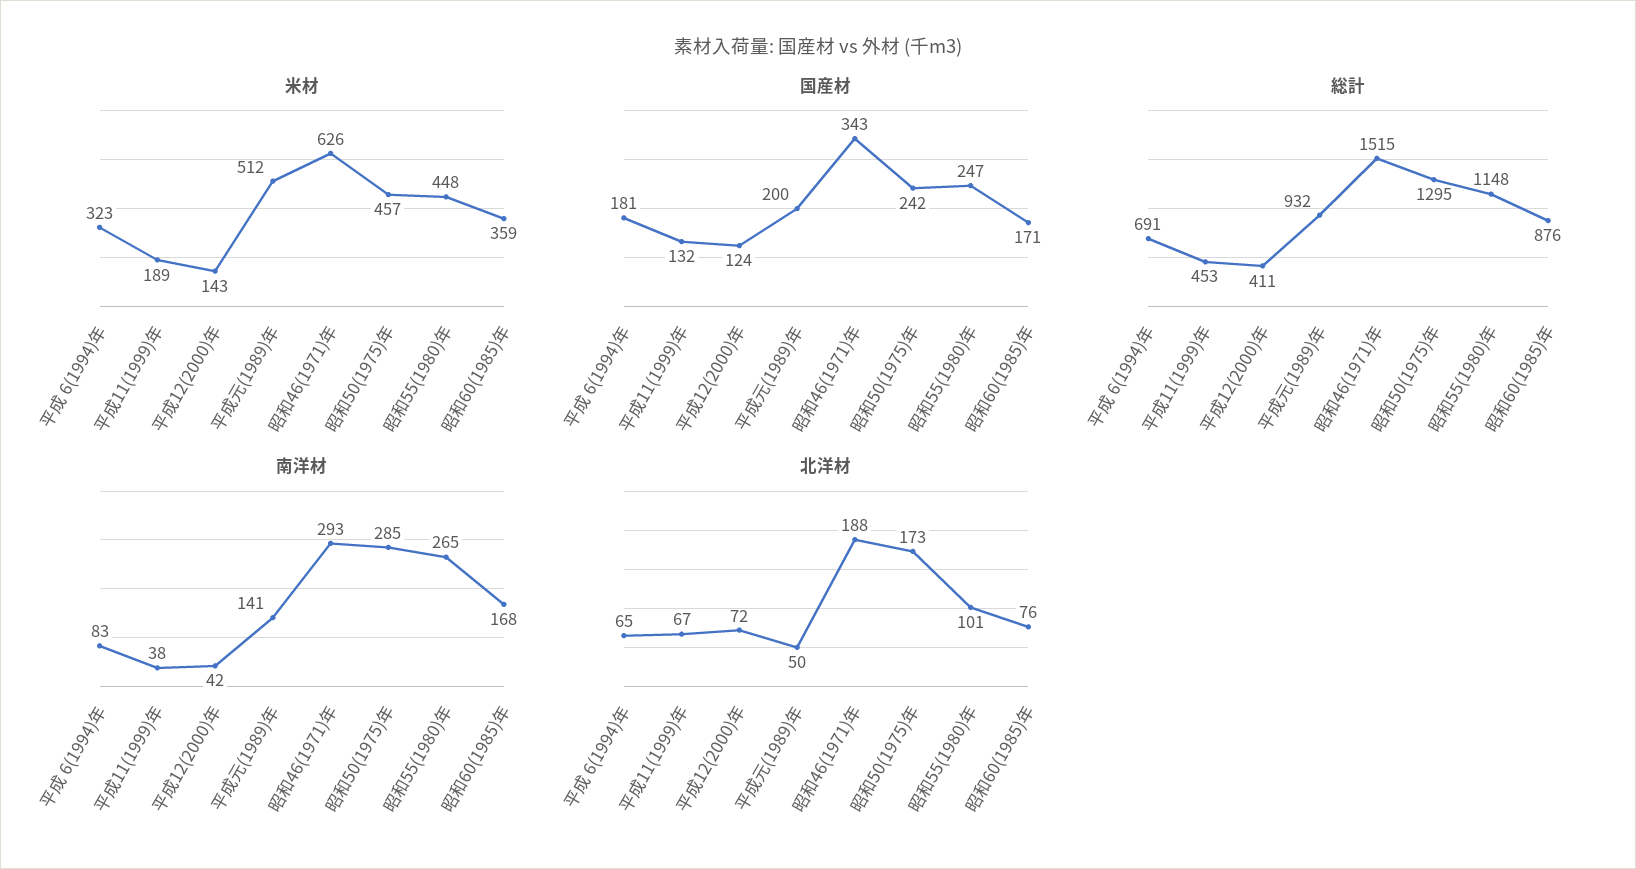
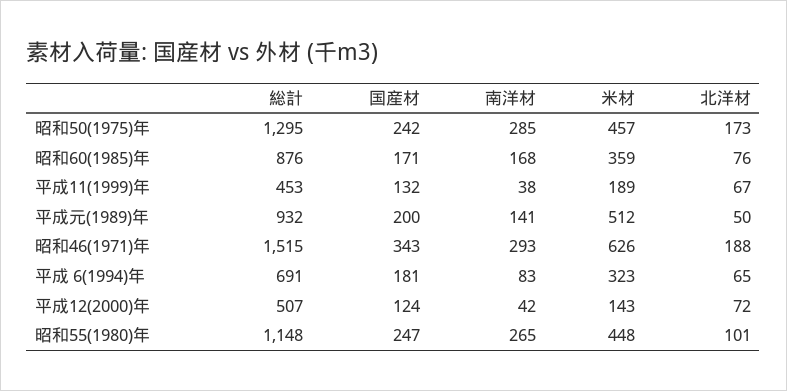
  {
    "米材": {
      "平成 6(1994)年": 323,
      "平成11(1999)年": 189,
      "平成12(2000)年": 143,
      "平成元(1989)年": 512,
      "昭和46(1971)年": 626,
      "昭和50(1975)年": 457,
      "昭和55(1980)年": 448,
      "昭和60(1985)年": 359
    },
    "国産材": {
      "平成 6(1994)年": 181,
      "平成11(1999)年": 132,
      "平成12(2000)年": 124,
      "平成元(1989)年": 200,
      "昭和46(1971)年": 343,
      "昭和50(1975)年": 242,
      "昭和55(1980)年": 247,
      "昭和60(1985)年": 171
    },
    "総計": {
      "平成 6(1994)年": 691,
      "平成11(1999)年": 453,
-     "平成12(2000)年": 411,
+     "平成12(2000)年": 507,
      "平成元(1989)年": 932,
      "昭和46(1971)年": 1515,
      "昭和50(1975)年": 1295,
      "昭和55(1980)年": 1148,
      "昭和60(1985)年": 876
    },
    "南洋材": {
      "平成 6(1994)年": 83,
      "平成11(1999)年": 38,
      "平成12(2000)年": 42,
      "平成元(1989)年": 141,
      "昭和46(1971)年": 293,
      "昭和50(1975)年": 285,
      "昭和55(1980)年": 265,
      "昭和60(1985)年": 168
    },
    "北洋材": {
      "平成 6(1994)年": 65,
      "平成11(1999)年": 67,
      "平成12(2000)年": 72,
      "平成元(1989)年": 50,
      "昭和46(1971)年": 188,
      "昭和50(1975)年": 173,
      "昭和55(1980)年": 101,
      "昭和60(1985)年": 76
    }
  }

